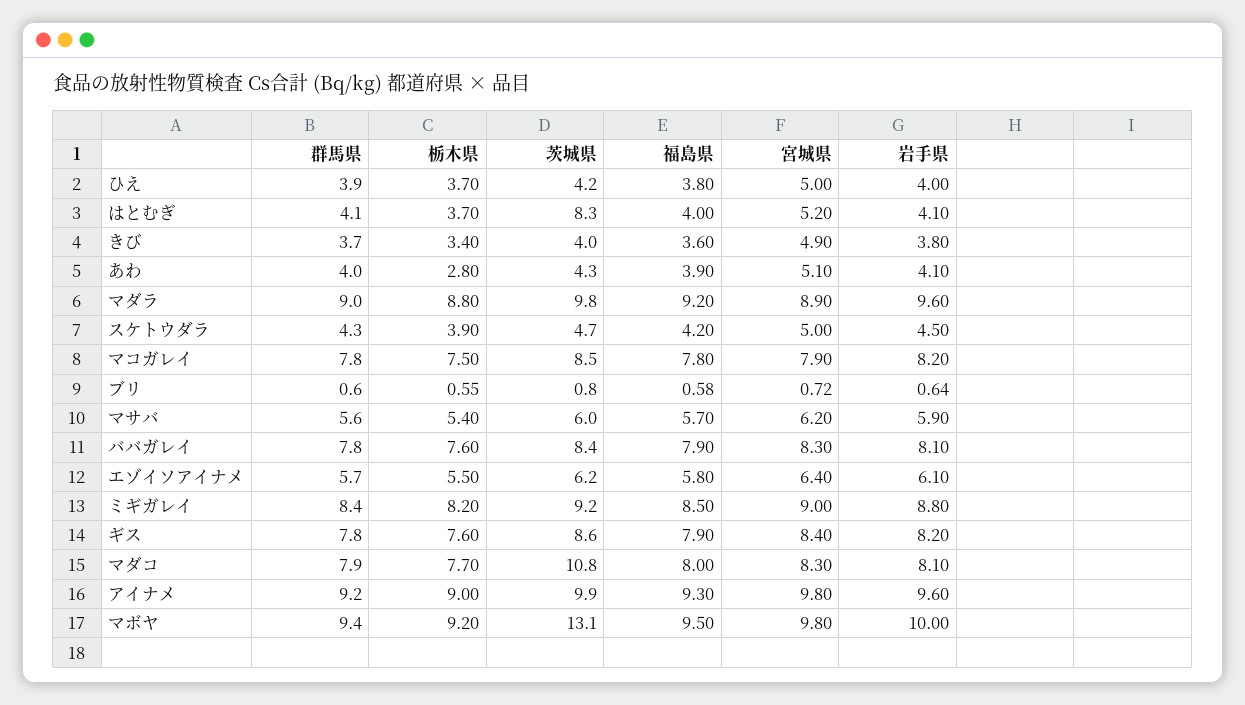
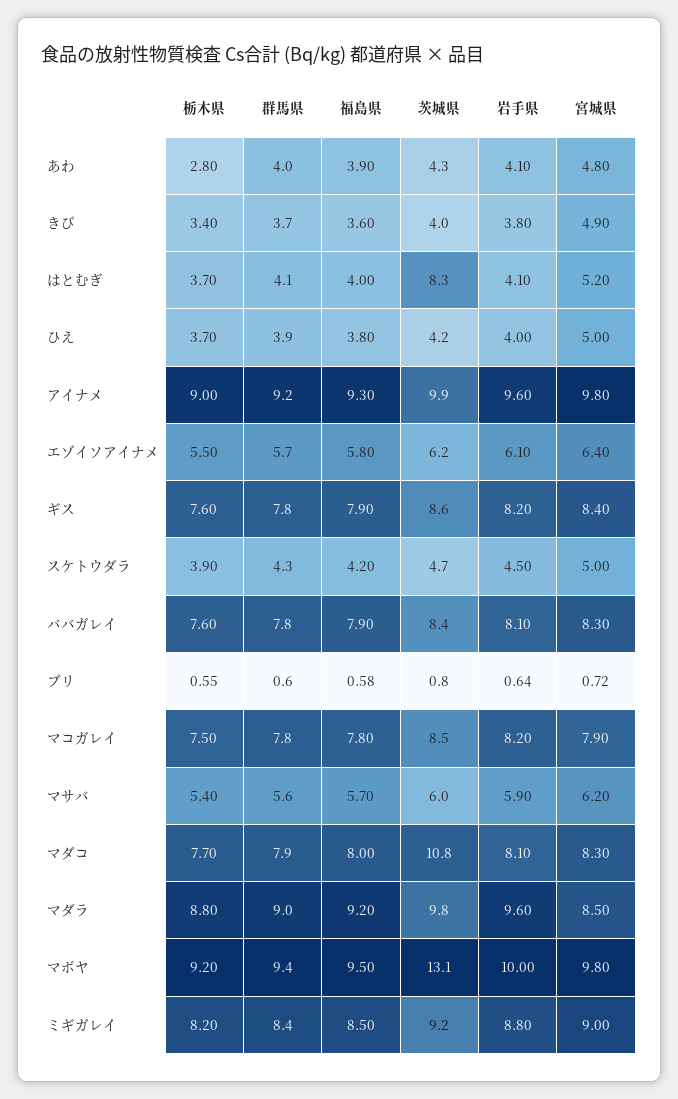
  {
    "群馬県": {
      "ひえ": 3.9,
      "はとむぎ": 4.1,
      "きび": 3.7,
      "あわ": 4,
      "マダラ": 9,
      "スケトウダラ": 4.3,
      "マコガレイ": 7.8,
      "ブリ": 0.6,
      "マサバ": 5.6,
      "ババガレイ": 7.8,
      "エゾイソアイナメ": 5.7,
      "ミギガレイ": 8.4,
      "ギス": 7.8,
      "マダコ": 7.9,
      "アイナメ": 9.2,
      "マボヤ": 9.4
    },
    "栃木県": {
      "ひえ": 3.7,
      "はとむぎ": 3.7,
      "きび": 3.4,
      "あわ": 2.8,
      "マダラ": 8.8,
      "スケトウダラ": 3.9,
      "マコガレイ": 7.5,
      "ブリ": 0.55,
      "マサバ": 5.4,
      "ババガレイ": 7.6,
      "エゾイソアイナメ": 5.5,
      "ミギガレイ": 8.2,
      "ギス": 7.6,
      "マダコ": 7.7,
      "アイナメ": 9,
      "マボヤ": 9.2
    },
    "茨城県": {
      "ひえ": 4.2,
      "はとむぎ": 8.3,
      "きび": 4,
      "あわ": 4.3,
      "マダラ": 9.8,
      "スケトウダラ": 4.7,
      "マコガレイ": 8.5,
      "ブリ": 0.8,
      "マサバ": 6,
      "ババガレイ": 8.4,
      "エゾイソアイナメ": 6.2,
      "ミギガレイ": 9.2,
      "ギス": 8.6,
      "マダコ": 10.8,
      "アイナメ": 9.9,
      "マボヤ": 13.1
    },
    "福島県": {
      "ひえ": 3.8,
      "はとむぎ": 4,
      "きび": 3.6,
      "あわ": 3.9,
      "マダラ": 9.2,
      "スケトウダラ": 4.2,
      "マコガレイ": 7.8,
      "ブリ": 0.58,
      "マサバ": 5.7,
      "ババガレイ": 7.9,
      "エゾイソアイナメ": 5.8,
      "ミギガレイ": 8.5,
      "ギス": 7.9,
      "マダコ": 8,
      "アイナメ": 9.3,
      "マボヤ": 9.5
    },
    "宮城県": {
      "ひえ": 5,
      "はとむぎ": 5.2,
      "きび": 4.9,
-     "あわ": 5.1,
+     "あわ": 4.8,
-     "マダラ": 8.9,
+     "マダラ": 8.5,
      "スケトウダラ": 5,
      "マコガレイ": 7.9,
      "ブリ": 0.72,
      "マサバ": 6.2,
      "ババガレイ": 8.3,
      "エゾイソアイナメ": 6.4,
      "ミギガレイ": 9,
      "ギス": 8.4,
      "マダコ": 8.3,
      "アイナメ": 9.8,
      "マボヤ": 9.8
    },
    "岩手県": {
      "ひえ": 4,
      "はとむぎ": 4.1,
      "きび": 3.8,
      "あわ": 4.1,
      "マダラ": 9.6,
      "スケトウダラ": 4.5,
      "マコガレイ": 8.2,
      "ブリ": 0.64,
      "マサバ": 5.9,
      "ババガレイ": 8.1,
      "エゾイソアイナメ": 6.1,
      "ミギガレイ": 8.8,
      "ギス": 8.2,
      "マダコ": 8.1,
      "アイナメ": 9.6,
      "マボヤ": 10
    }
  }

